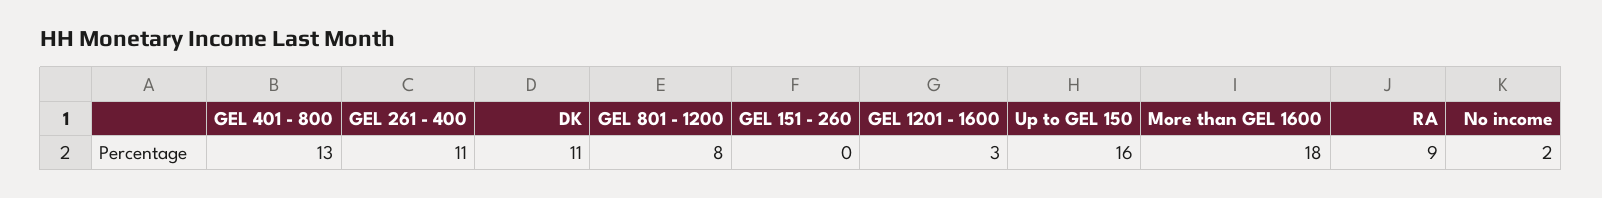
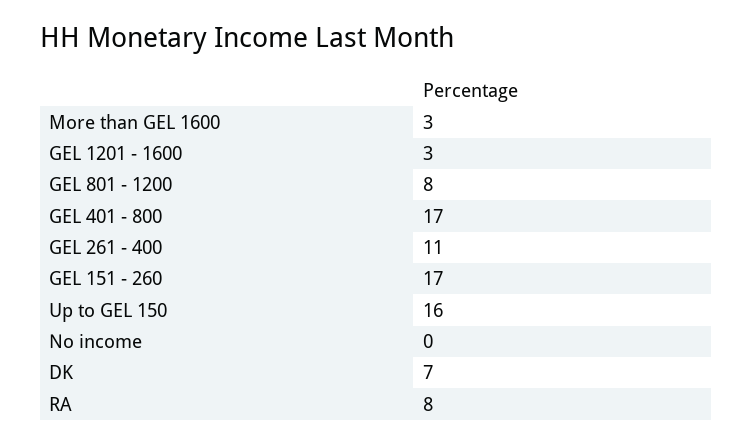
  {
-   "GEL 401 - 800": 13,
+   "GEL 401 - 800": 17,
    "GEL 261 - 400": 11,
-   "DK": 11,
+   "DK": 7,
    "GEL 801 - 1200": 8,
-   "GEL 151 - 260": 0,
+   "GEL 151 - 260": 17,
    "GEL 1201 - 1600": 3,
    "Up to GEL 150": 16,
-   "More than GEL 1600": 18,
+   "More than GEL 1600": 3,
-   "RA": 9,
+   "RA": 8,
-   "No income": 2
+   "No income": 0
  }

